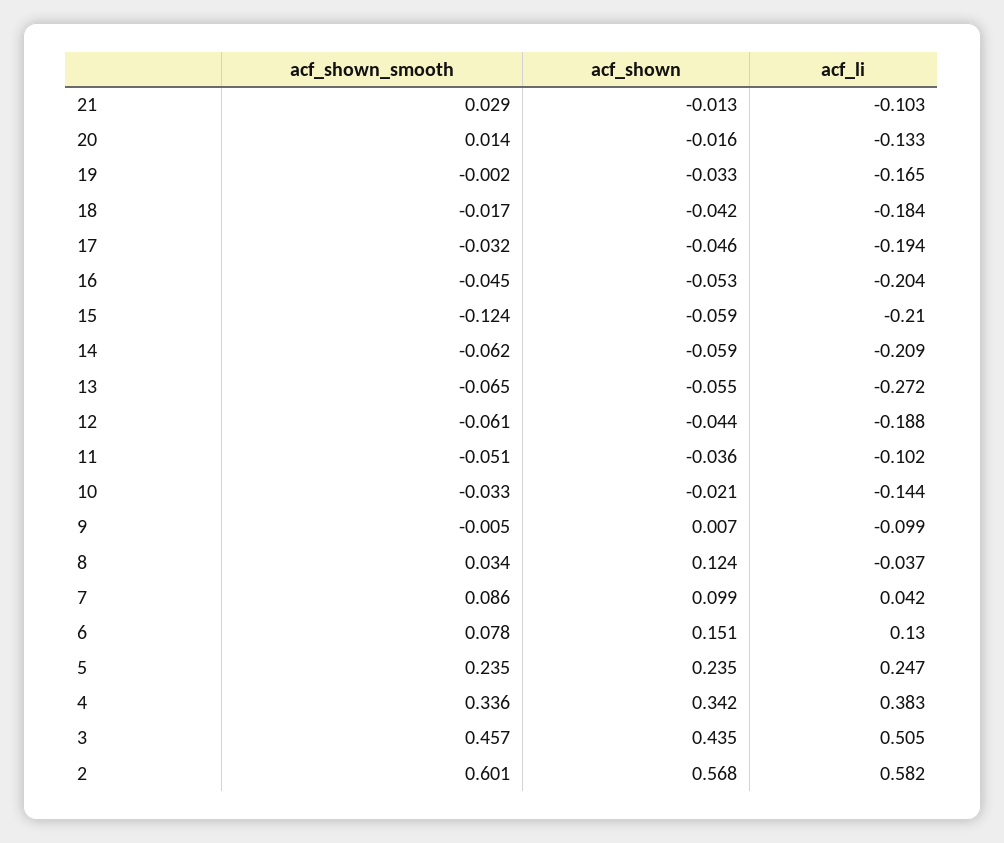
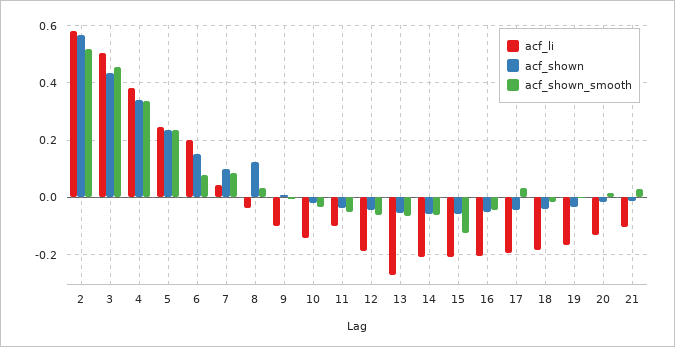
  {
    "acf_shown_smooth": {
      "21": 0.029,
      "20": 0.014,
      "19": -0.002,
      "18": -0.017,
-     "17": -0.032,
+     "17": 0.025,
      "16": -0.045,
      "15": -0.124,
      "14": -0.062,
      "13": -0.065,
      "12": -0.061,
      "11": -0.051,
      "10": -0.033,
      "9": -0.005,
      "8": 0.034,
      "7": 0.086,
      "6": 0.078,
      "5": 0.235,
      "4": 0.336,
      "3": 0.457,
-     "2": 0.601
+     "2": 0.525
    },
    "acf_shown": {
      "21": -0.013,
      "20": -0.016,
      "19": -0.033,
      "18": -0.042,
      "17": -0.046,
      "16": -0.053,
      "15": -0.059,
      "14": -0.059,
      "13": -0.055,
      "12": -0.044,
      "11": -0.036,
      "10": -0.021,
      "9": 0.007,
      "8": 0.124,
      "7": 0.099,
      "6": 0.151,
      "5": 0.235,
      "4": 0.342,
      "3": 0.435,
      "2": 0.568
    },
    "acf_li": {
      "21": -0.103,
      "20": -0.133,
      "19": -0.165,
      "18": -0.184,
      "17": -0.194,
      "16": -0.204,
      "15": -0.21,
      "14": -0.209,
      "13": -0.272,
      "12": -0.188,
      "11": -0.102,
      "10": -0.144,
      "9": -0.099,
      "8": -0.037,
      "7": 0.042,
-     "6": 0.13,
+     "6": 0.2,
      "5": 0.247,
      "4": 0.383,
      "3": 0.505,
      "2": 0.582
    }
  }

